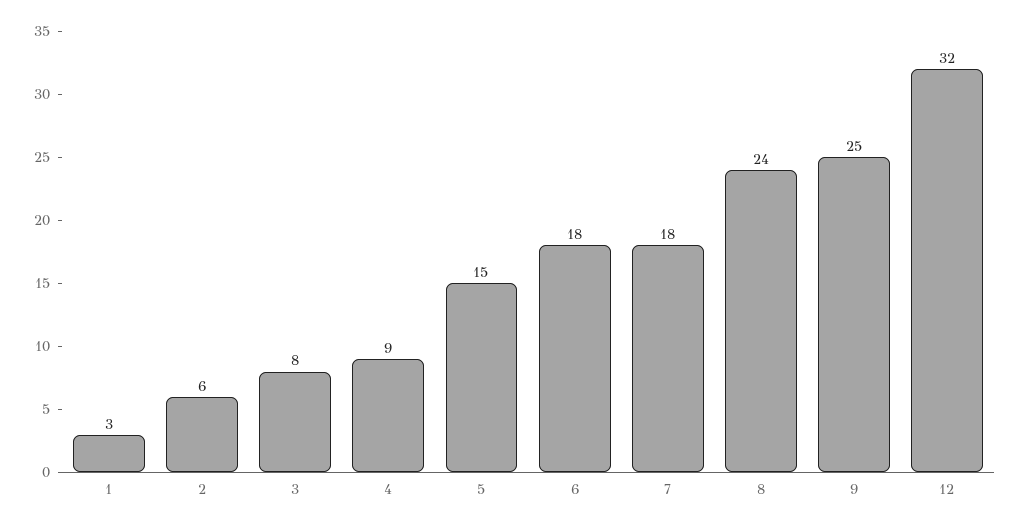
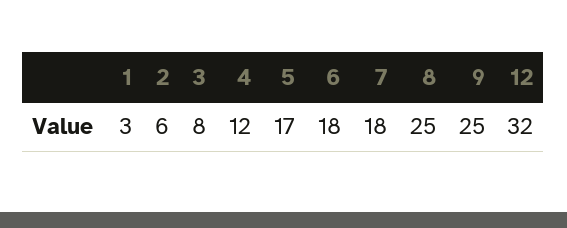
  {
    "1": 3,
    "2": 6,
    "3": 8,
-   "4": 9,
+   "4": 12,
-   "5": 15,
+   "5": 17,
    "6": 18,
    "7": 18,
-   "8": 24,
+   "8": 25,
    "9": 25,
    "12": 32
  }

